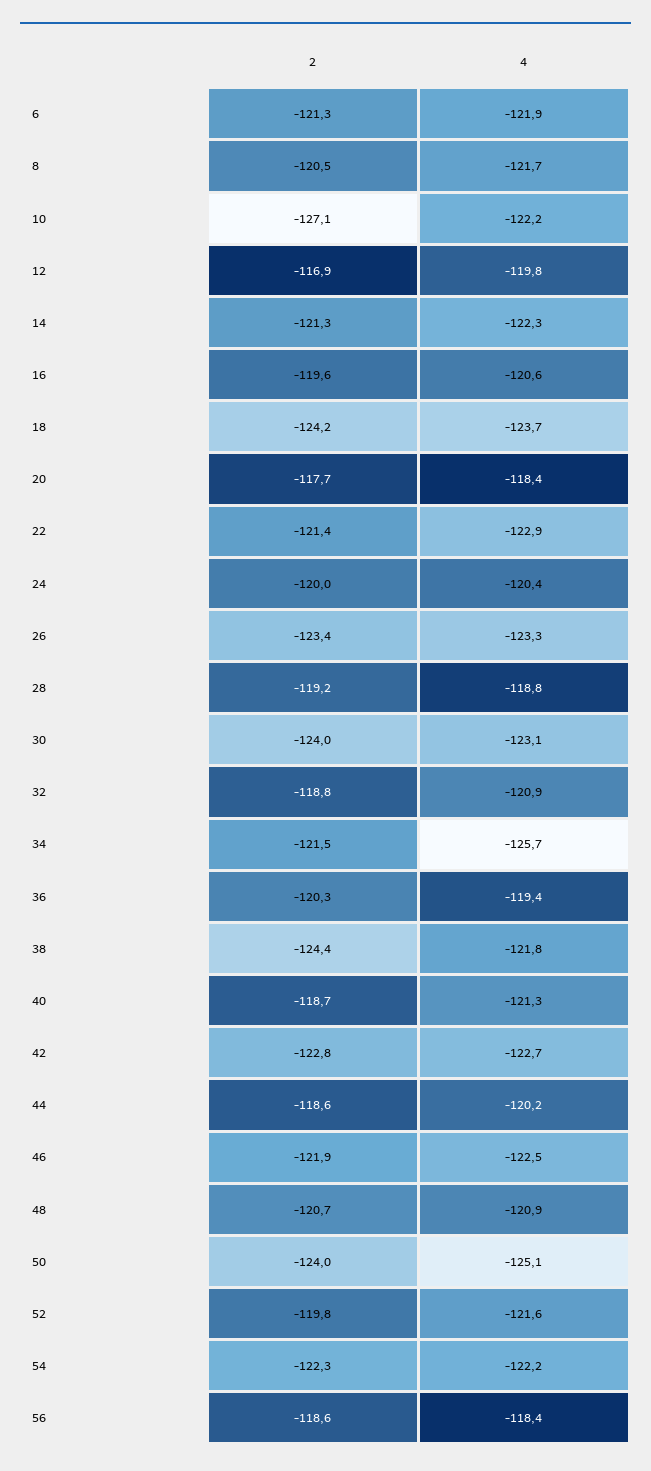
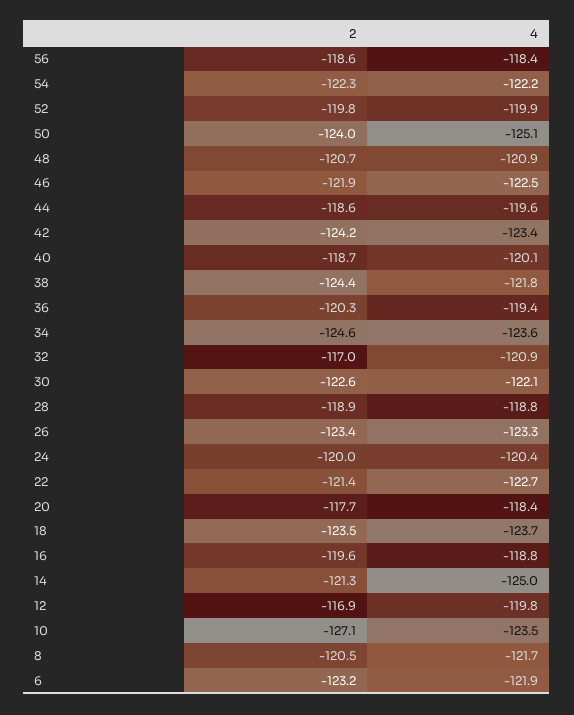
  {
    "2": {
-     "6": -121.3,
+     "6": -123.2,
      "8": -120.5,
      "10": -127.1,
      "12": -116.9,
      "14": -121.3,
      "16": -119.6,
-     "18": -124.2,
+     "18": -123.5,
      "20": -117.7,
      "22": -121.4,
      "24": -120,
      "26": -123.4,
-     "28": -119.2,
+     "28": -118.9,
-     "30": -124,
+     "30": -122.6,
-     "32": -118.8,
+     "32": -117,
-     "34": -121.5,
+     "34": -124.6,
      "36": -120.3,
      "38": -124.4,
      "40": -118.7,
-     "42": -122.8,
+     "42": -124.2,
      "44": -118.6,
      "46": -121.9,
      "48": -120.7,
      "50": -124,
      "52": -119.8,
      "54": -122.3,
      "56": -118.6
    },
    "4": {
      "6": -121.9,
      "8": -121.7,
-     "10": -122.2,
+     "10": -123.5,
      "12": -119.8,
-     "14": -122.3,
+     "14": -125,
-     "16": -120.6,
+     "16": -118.8,
      "18": -123.7,
      "20": -118.4,
-     "22": -122.9,
+     "22": -122.7,
      "24": -120.4,
      "26": -123.3,
      "28": -118.8,
-     "30": -123.1,
+     "30": -122.1,
      "32": -120.9,
-     "34": -125.7,
+     "34": -123.6,
      "36": -119.4,
      "38": -121.8,
-     "40": -121.3,
+     "40": -120.1,
-     "42": -122.7,
+     "42": -123.4,
-     "44": -120.2,
+     "44": -119.6,
      "46": -122.5,
      "48": -120.9,
      "50": -125.1,
-     "52": -121.6,
+     "52": -119.9,
      "54": -122.2,
      "56": -118.4
    }
  }

